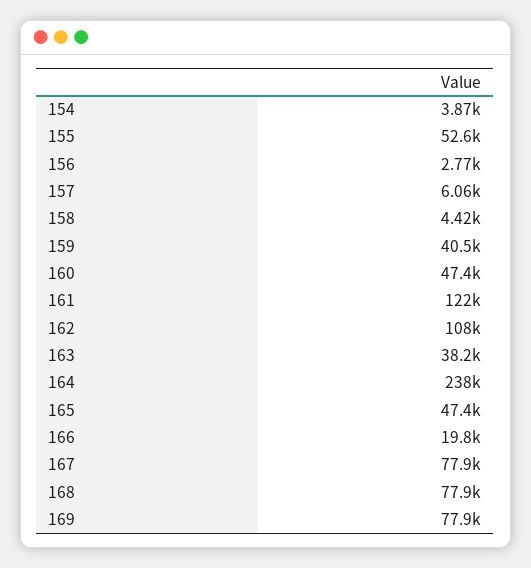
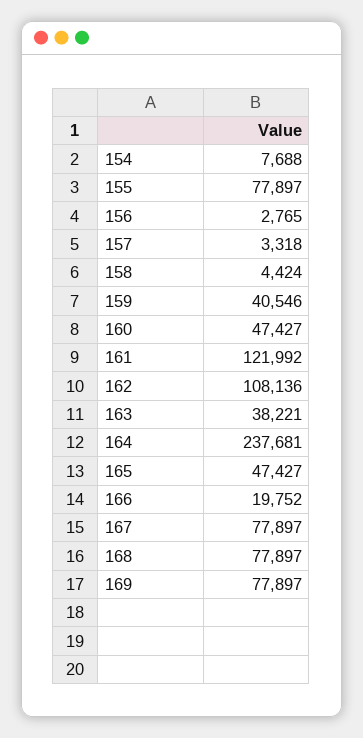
  {
-   "154": 3870,
+   "154": 7688,
-   "155": 52600,
+   "155": 77897,
    "156": 2765,
-   "157": 6060,
+   "157": 3318,
    "158": 4424,
    "159": 40546,
    "160": 47427,
    "161": 121992,
    "162": 108136,
    "163": 38221,
    "164": 237681,
    "165": 47427,
    "166": 19752,
    "167": 77897,
    "168": 77897,
    "169": 77897
  }

